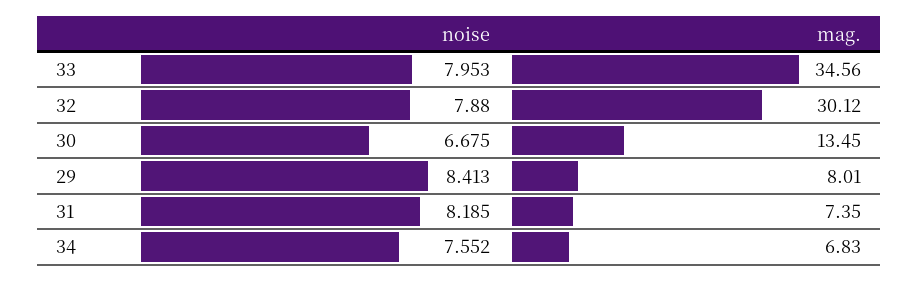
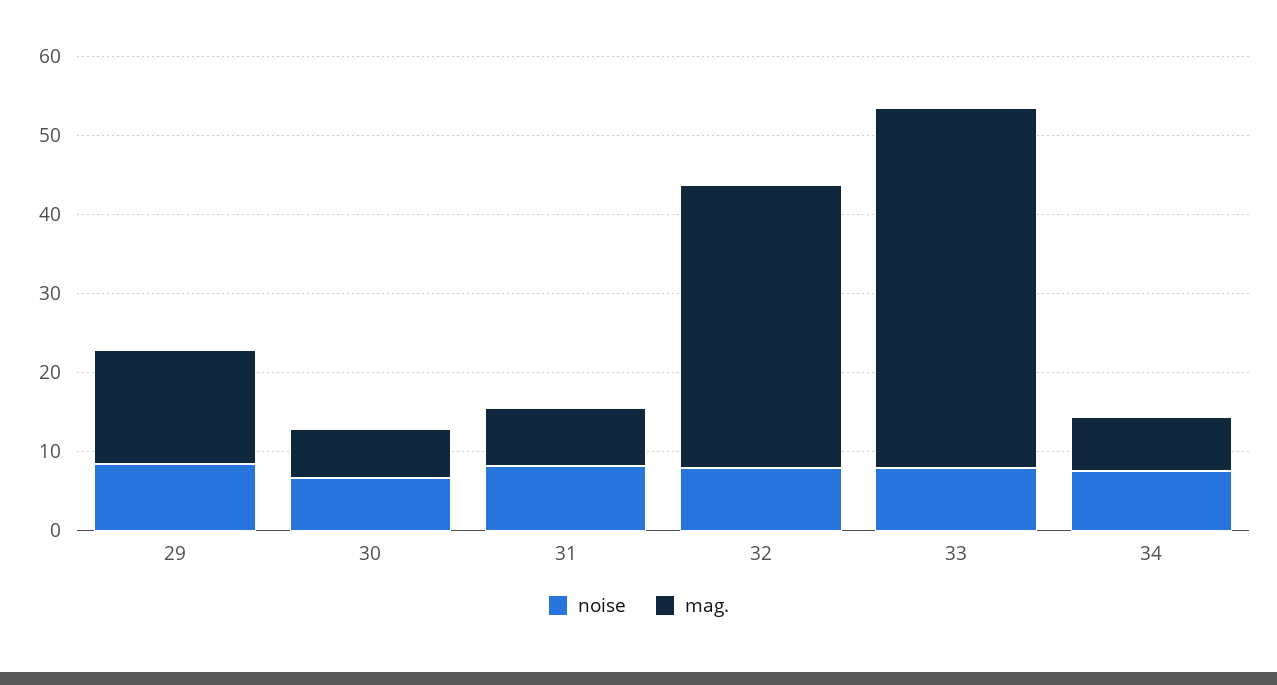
  {
    "noise": {
      "33": 7.953,
      "32": 7.88,
      "30": 6.675,
      "29": 8.413,
      "31": 8.185,
      "34": 7.552
    },
    "mag.": {
-     "33": 34.56,
+     "33": 46,
-     "32": 30.12,
+     "32": 36,
-     "30": 13.45,
+     "30": 6,
-     "29": 8.01,
+     "29": 14,
      "31": 7.35,
      "34": 6.83
    }
  }

